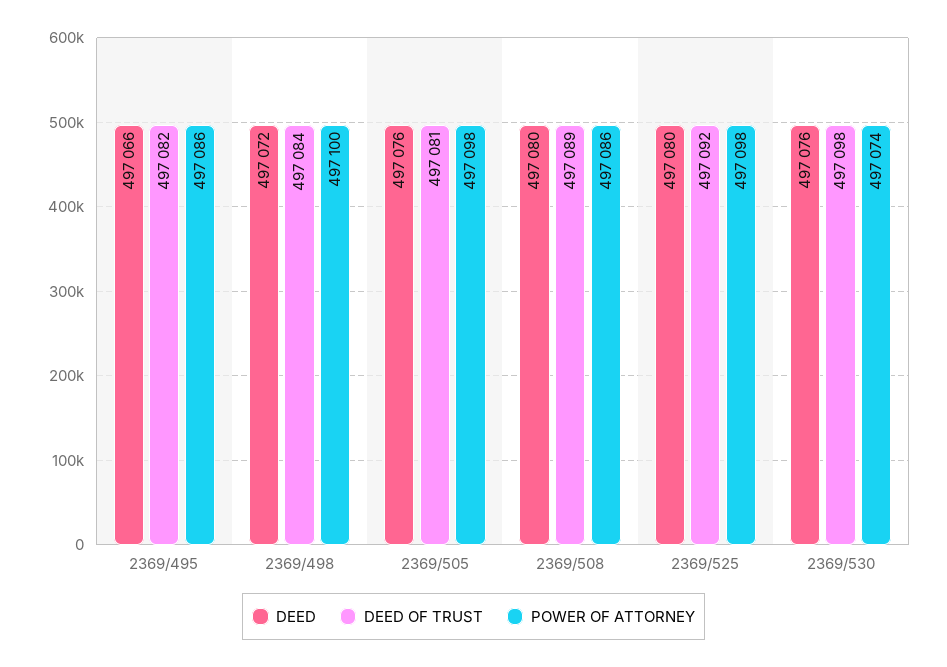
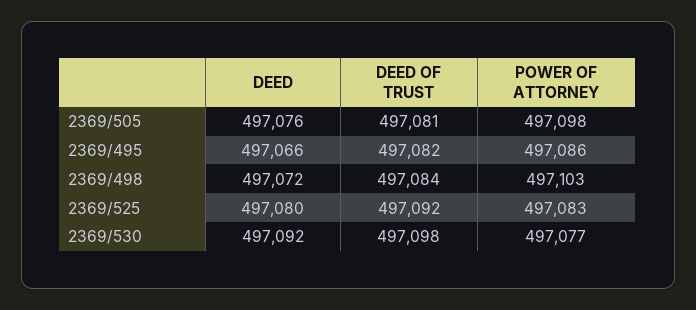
  {
    "DEED": {
      "2369/495": 497066,
      "2369/498": 497072,
      "2369/505": 497076,
-     "2369/508": 497080,
      "2369/525": 497080,
-     "2369/530": 497076
+     "2369/530": 497092
    },
    "DEED OF TRUST": {
      "2369/495": 497082,
      "2369/498": 497084,
      "2369/505": 497081,
-     "2369/508": 497089,
      "2369/525": 497092,
      "2369/530": 497098
    },
    "POWER OF ATTORNEY": {
      "2369/495": 497086,
-     "2369/498": 497100,
+     "2369/498": 497103,
      "2369/505": 497098,
-     "2369/508": 497086,
-     "2369/525": 497098,
+     "2369/525": 497083,
-     "2369/530": 497074
+     "2369/530": 497077
    }
  }

